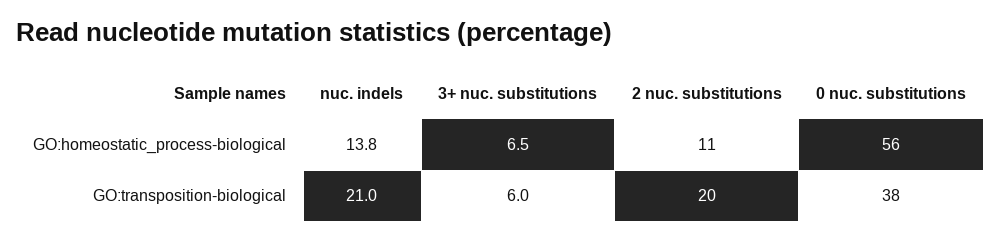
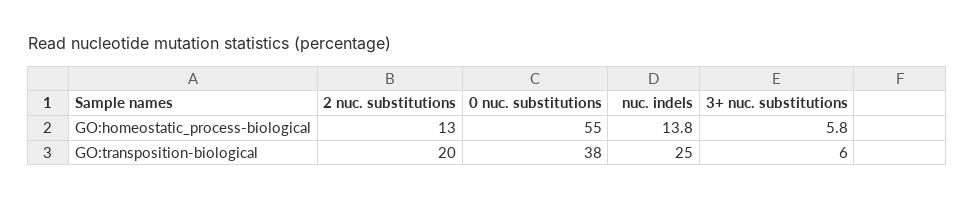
  {
    "nuc. indels": {
      "GO:homeostatic_process-biological": 13.8,
-     "GO:transposition-biological": 21
+     "GO:transposition-biological": 25
    },
    "3+ nuc. substitutions": {
-     "GO:homeostatic_process-biological": 6.5,
+     "GO:homeostatic_process-biological": 5.8,
      "GO:transposition-biological": 6
    },
    "2 nuc. substitutions": {
-     "GO:homeostatic_process-biological": 11,
+     "GO:homeostatic_process-biological": 13,
      "GO:transposition-biological": 20
    },
    "0 nuc. substitutions": {
-     "GO:homeostatic_process-biological": 56,
+     "GO:homeostatic_process-biological": 55,
      "GO:transposition-biological": 38
    }
  }

